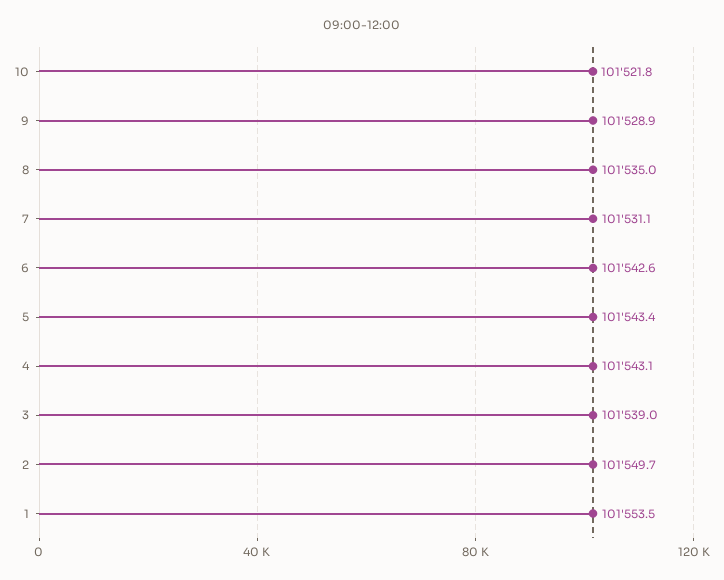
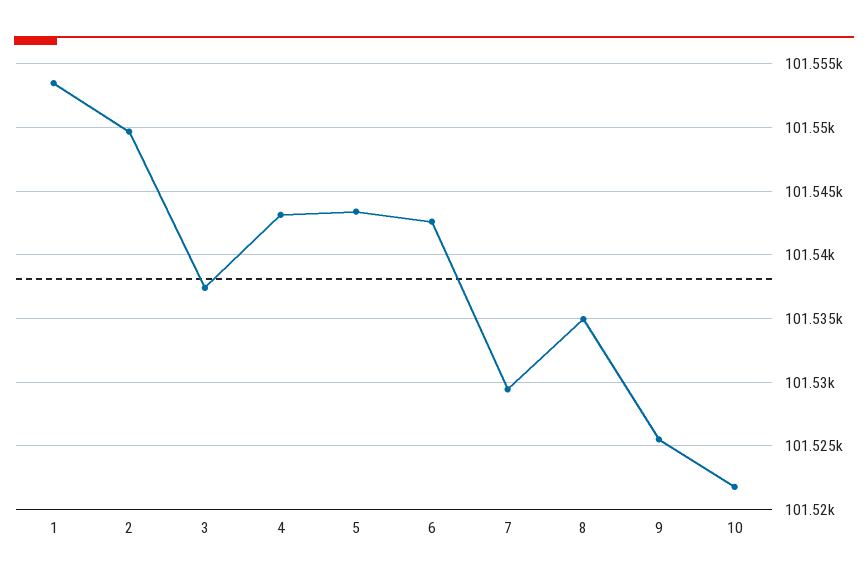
  {
    "10": 101521.8,
-   "9": 101528.9,
+   "9": 101525.5,
    "8": 101535,
-   "7": 101531.1,
+   "7": 101529.5,
    "6": 101542.6,
    "5": 101543.4,
    "4": 101543.1,
-   "3": 101539,
+   "3": 101537.5,
    "2": 101549.7,
    "1": 101553.5
  }

